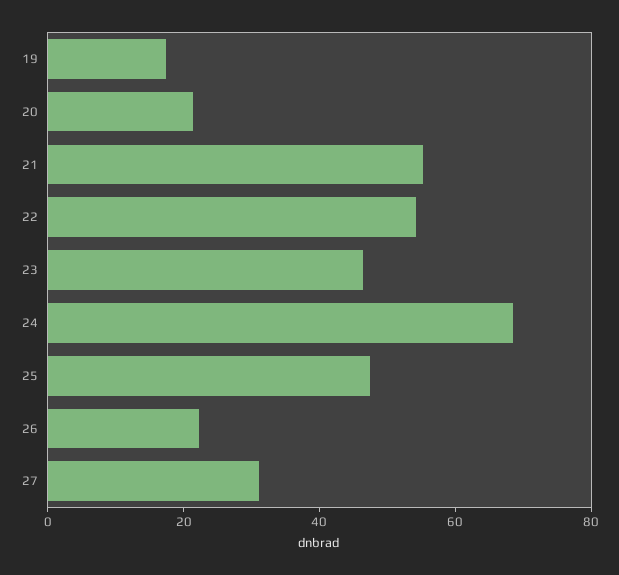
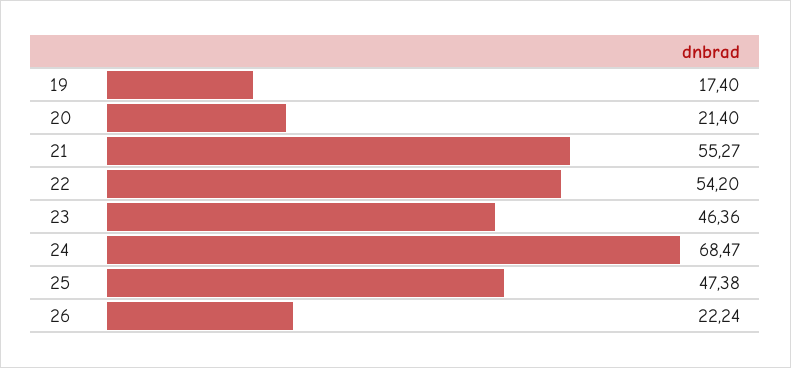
  {
    "19": 17.4,
    "20": 21.4,
    "21": 55.27,
    "22": 54.2,
    "23": 46.36,
    "24": 68.47,
    "25": 47.38,
-   "26": 22.24,
+   "26": 22.24
-   "27": 30
  }

